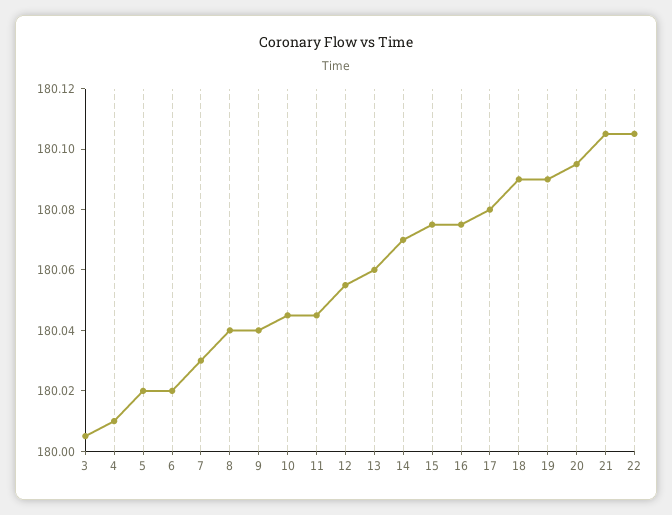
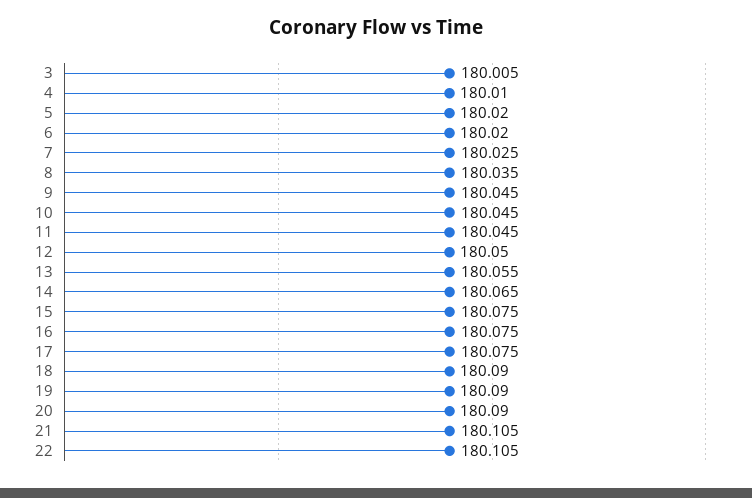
  {
    "3": 180.005,
    "4": 180.01,
    "5": 180.02,
    "6": 180.02,
-   "7": 180.03,
+   "7": 180.025,
-   "8": 180.04,
+   "8": 180.035,
-   "9": 180.04,
+   "9": 180.045,
    "10": 180.045,
    "11": 180.045,
-   "12": 180.055,
+   "12": 180.05,
-   "13": 180.06,
+   "13": 180.055,
-   "14": 180.07,
+   "14": 180.065,
    "15": 180.075,
    "16": 180.075,
-   "17": 180.08,
+   "17": 180.075,
    "18": 180.09,
    "19": 180.09,
-   "20": 180.095,
+   "20": 180.09,
    "21": 180.105,
    "22": 180.105
  }

